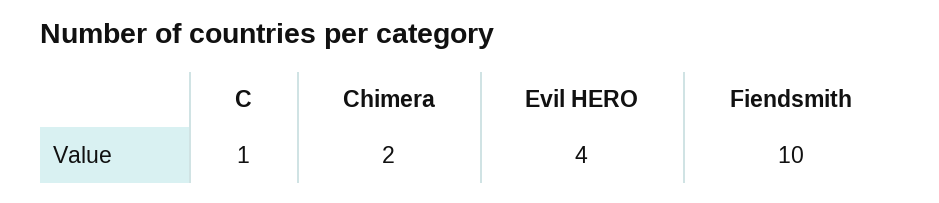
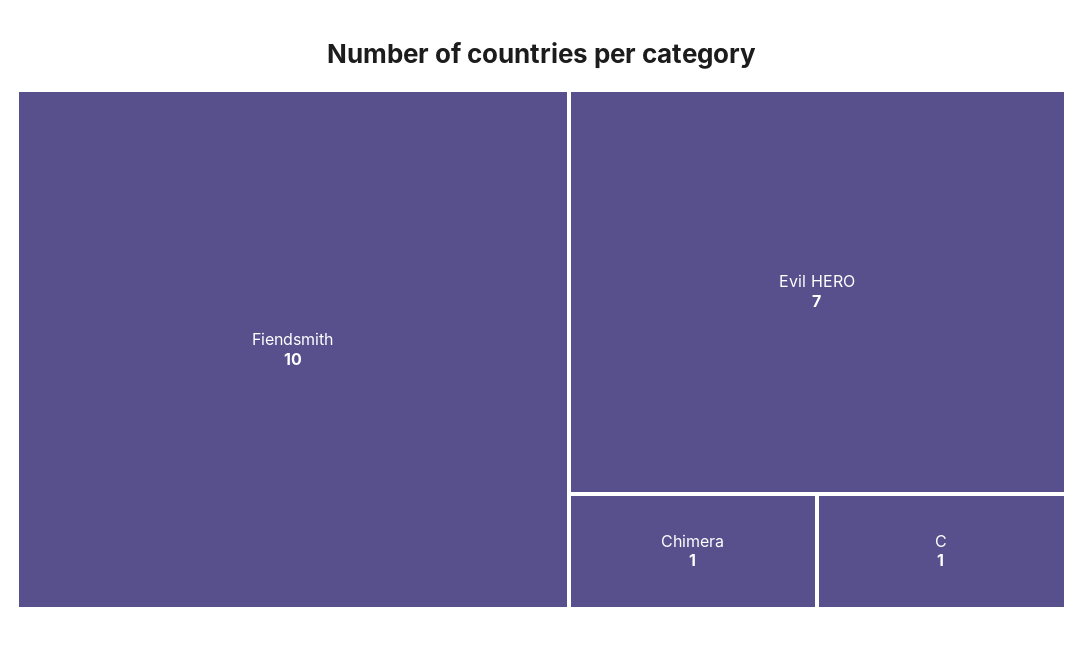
  {
    "C": 1,
-   "Chimera": 2,
+   "Chimera": 1,
-   "Evil HERO": 4,
+   "Evil HERO": 7,
    "Fiendsmith": 10
  }

